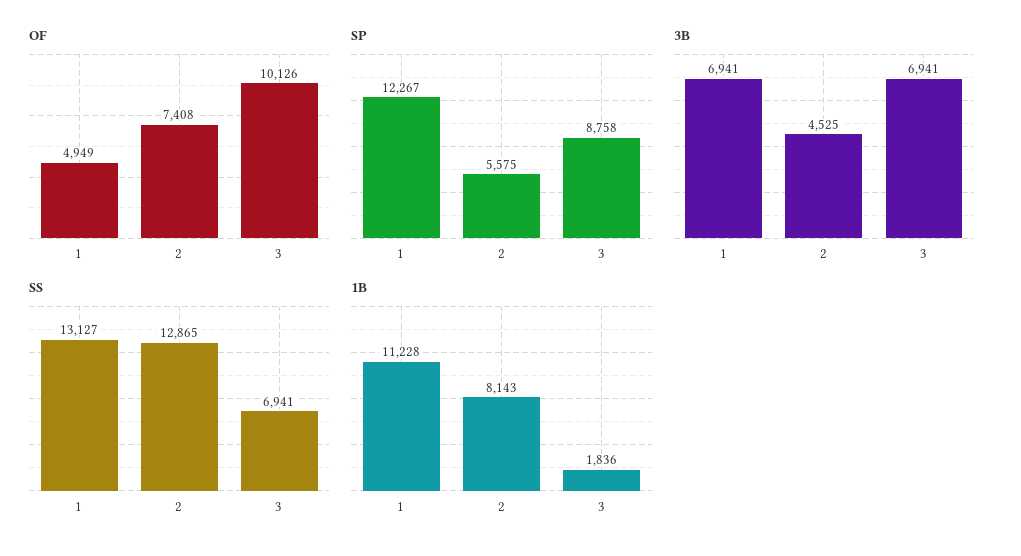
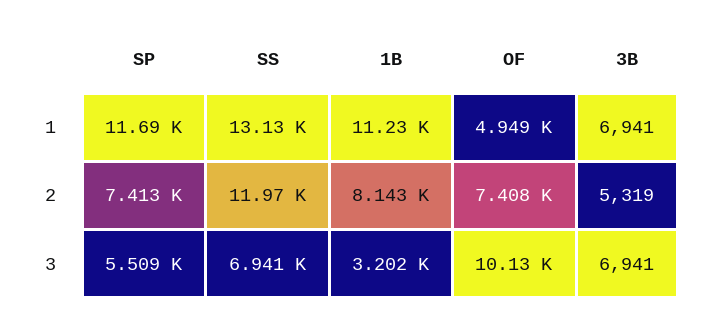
  {
    "OF": {
      "1": 4949,
      "2": 7408,
      "3": 10126
    },
    "SP": {
-     "1": 12267,
+     "1": 11690,
-     "2": 5575,
+     "2": 7413,
-     "3": 8758
+     "3": 5509
    },
    "3B": {
      "1": 6941,
-     "2": 4525,
+     "2": 5319,
      "3": 6941
    },
    "SS": {
      "1": 13127,
-     "2": 12865,
+     "2": 11970,
      "3": 6941
    },
    "1B": {
      "1": 11228,
      "2": 8143,
-     "3": 1836
+     "3": 3202
    }
  }

